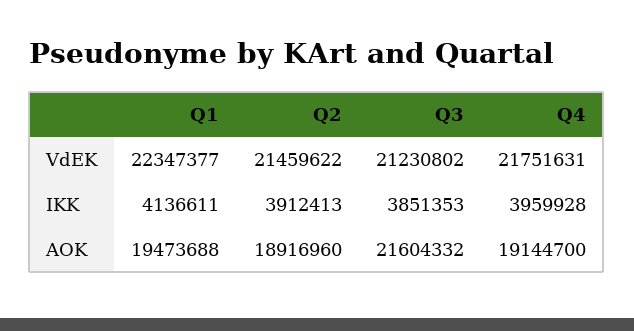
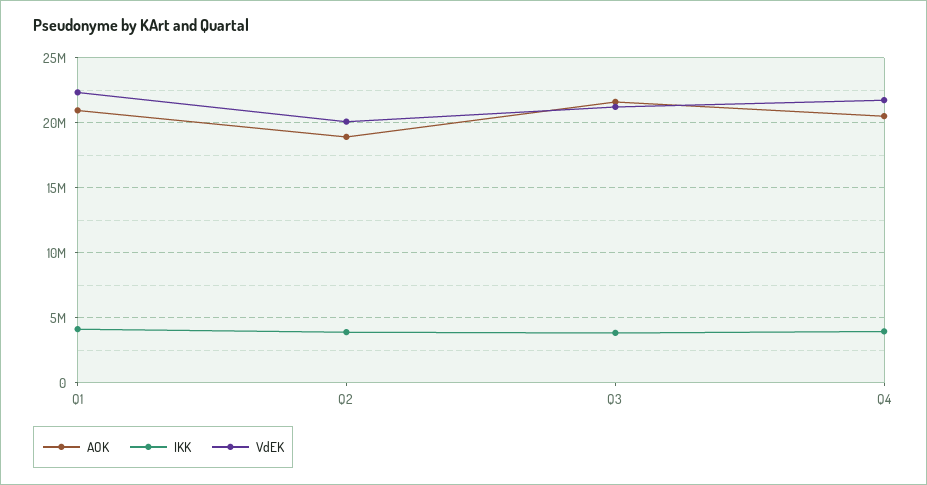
  {
    "VdEK": {
      "Q1": 22347377,
-     "Q2": 21459622,
+     "Q2": 20000000,
      "Q3": 21230802,
      "Q4": 21751631
    },
    "IKK": {
      "Q1": 4136611,
      "Q2": 3912413,
      "Q3": 3851353,
      "Q4": 3959928
    },
    "AOK": {
-     "Q1": 19473688,
+     "Q1": 21000000,
      "Q2": 18916960,
      "Q3": 21604332,
-     "Q4": 19144700
+     "Q4": 20500000
    }
  }

